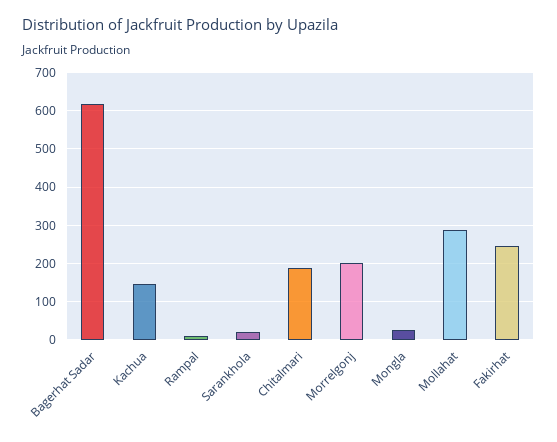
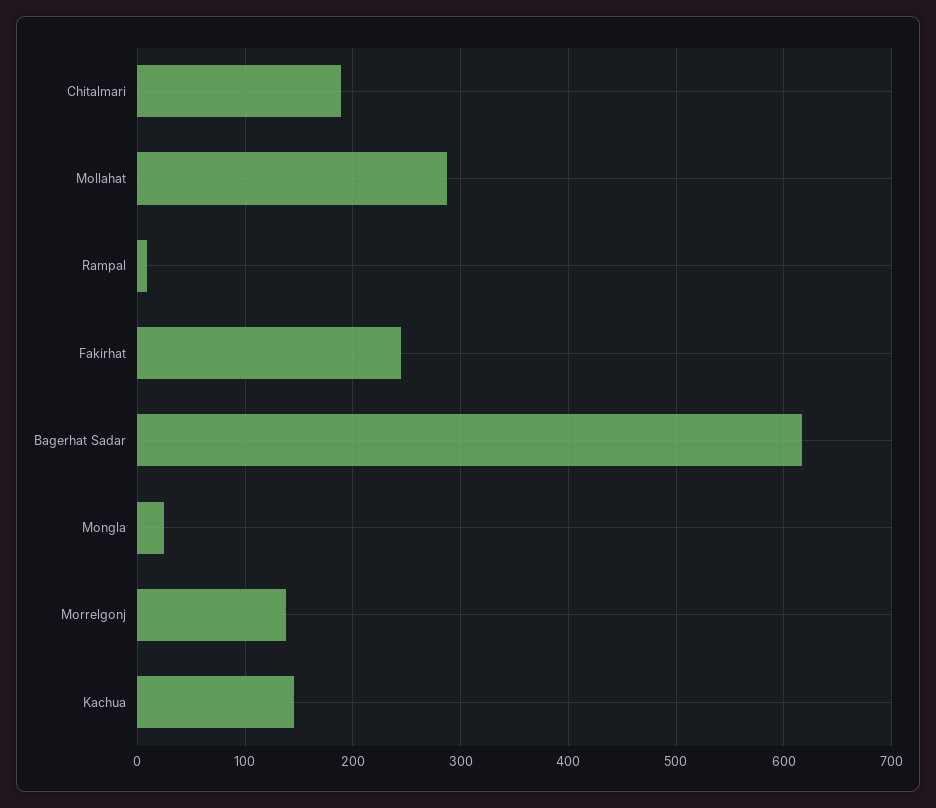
  {
    "Bagerhat Sadar": 620,
    "Kachua": 150,
    "Rampal": 10,
-   "Sarankhola": 20,
    "Chitalmari": 190,
-   "Morrelgonj": 200,
+   "Morrelgonj": 140,
    "Mongla": 30,
    "Mollahat": 290,
    "Fakirhat": 250
  }

